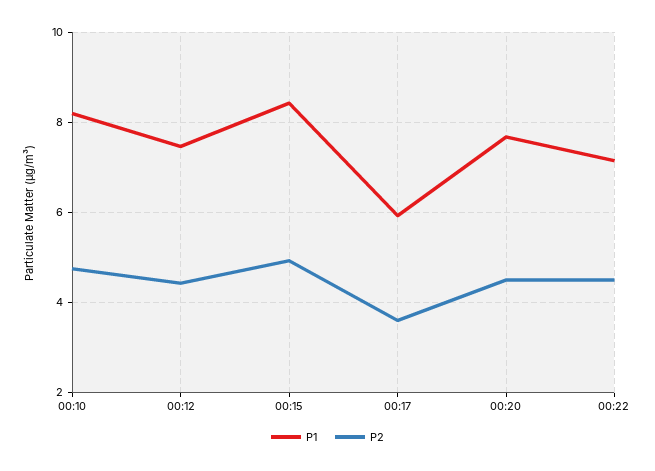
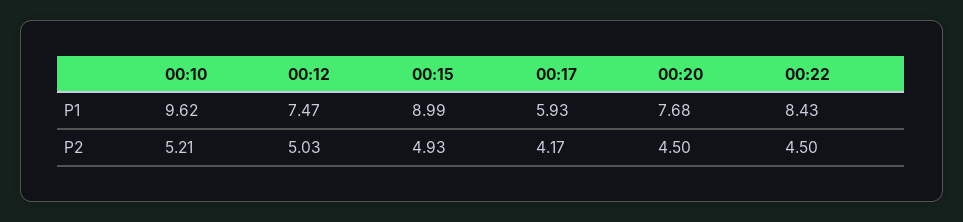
  {
    "P1": {
-     "00:10": 8.2,
+     "00:10": 9.62,
      "00:12": 7.47,
-     "00:15": 8.4,
+     "00:15": 8.99,
      "00:17": 5.93,
      "00:20": 7.68,
-     "00:22": 7.2
+     "00:22": 8.43
    },
    "P2": {
-     "00:10": 4.8,
+     "00:10": 5.21,
-     "00:12": 4.4,
+     "00:12": 5.03,
      "00:15": 4.93,
-     "00:17": 3.6,
+     "00:17": 4.17,
      "00:20": 4.5,
      "00:22": 4.5
    }
  }

